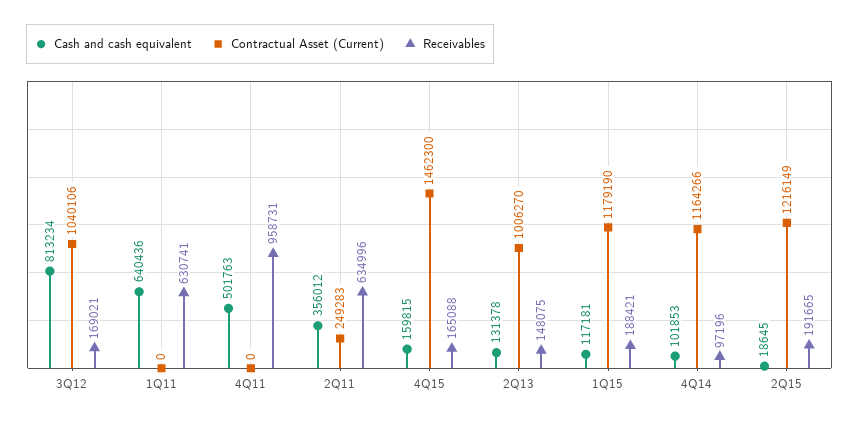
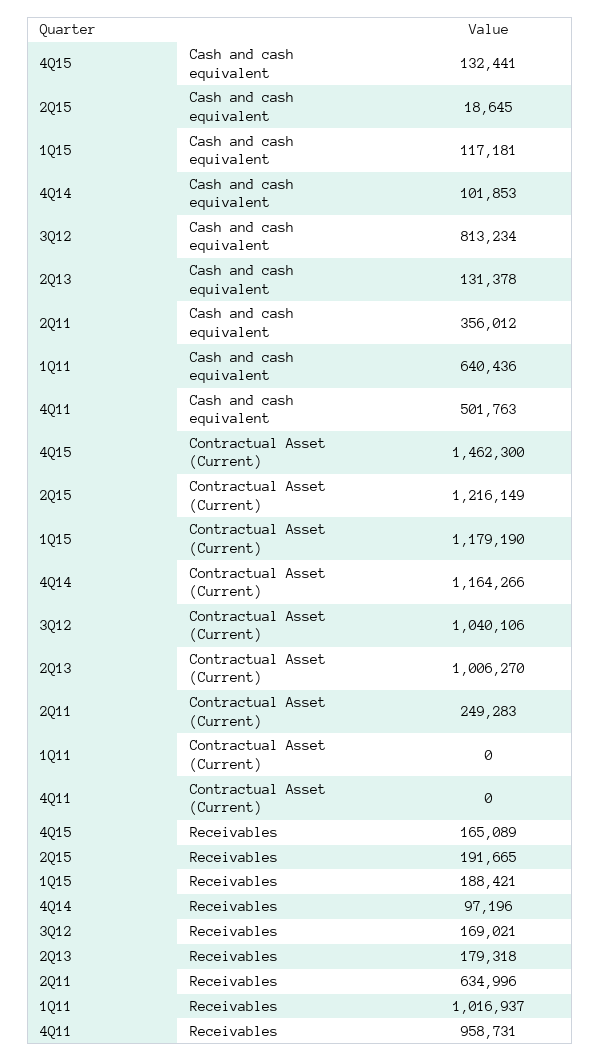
  {
    "Cash and cash equivalent": {
      "3Q12": 813234,
      "1Q11": 640436,
      "4Q11": 501763,
      "2Q11": 356012,
-     "4Q15": 159815,
+     "4Q15": 132441,
      "2Q13": 131378,
      "1Q15": 117181,
      "4Q14": 101853,
      "2Q15": 18645
    },
    "Contractual Asset (Current)": {
      "3Q12": 1040106,
      "1Q11": 0,
      "4Q11": 0,
      "2Q11": 249283,
      "4Q15": 1462300,
      "2Q13": 1006270,
      "1Q15": 1179190,
      "4Q14": 1164266,
      "2Q15": 1216149
    },
    "Receivables": {
      "3Q12": 169021,
-     "1Q11": 630741,
+     "1Q11": 1016937,
      "4Q11": 958731,
      "2Q11": 634996,
-     "4Q15": 165088,
+     "4Q15": 165089,
-     "2Q13": 148075,
+     "2Q13": 179318,
      "1Q15": 188421,
      "4Q14": 97196,
      "2Q15": 191665
    }
  }

